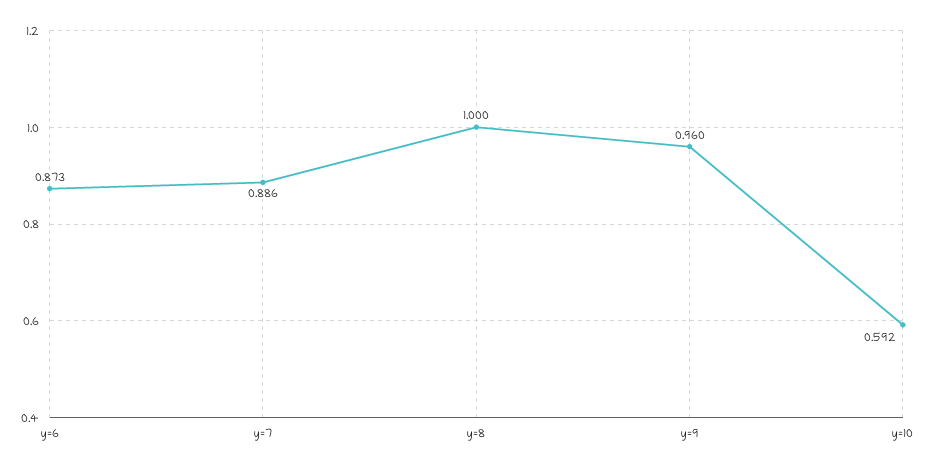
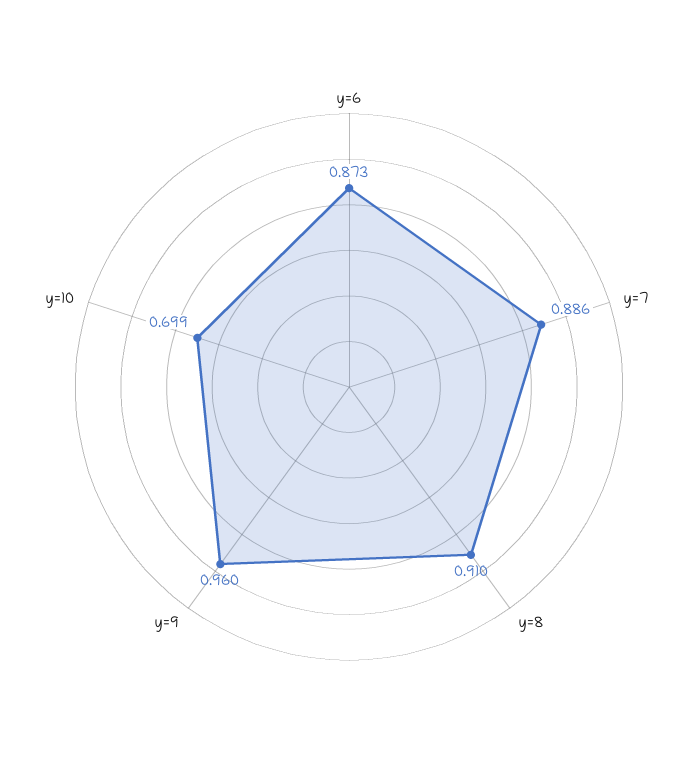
  {
    "y=6": 0.873,
    "y=7": 0.886,
-   "y=8": 1,
+   "y=8": 0.91,
    "y=9": 0.96,
-   "y=10": 0.592
+   "y=10": 0.699
  }

